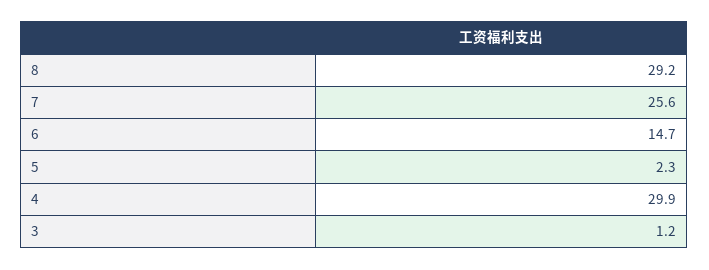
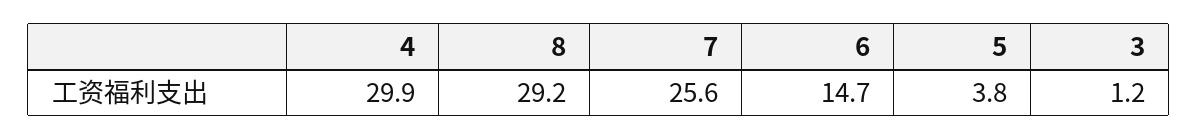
  {
    "8": 29.2,
    "7": 25.6,
    "6": 14.7,
-   "5": 2.3,
+   "5": 3.8,
    "4": 29.9,
    "3": 1.2
  }

